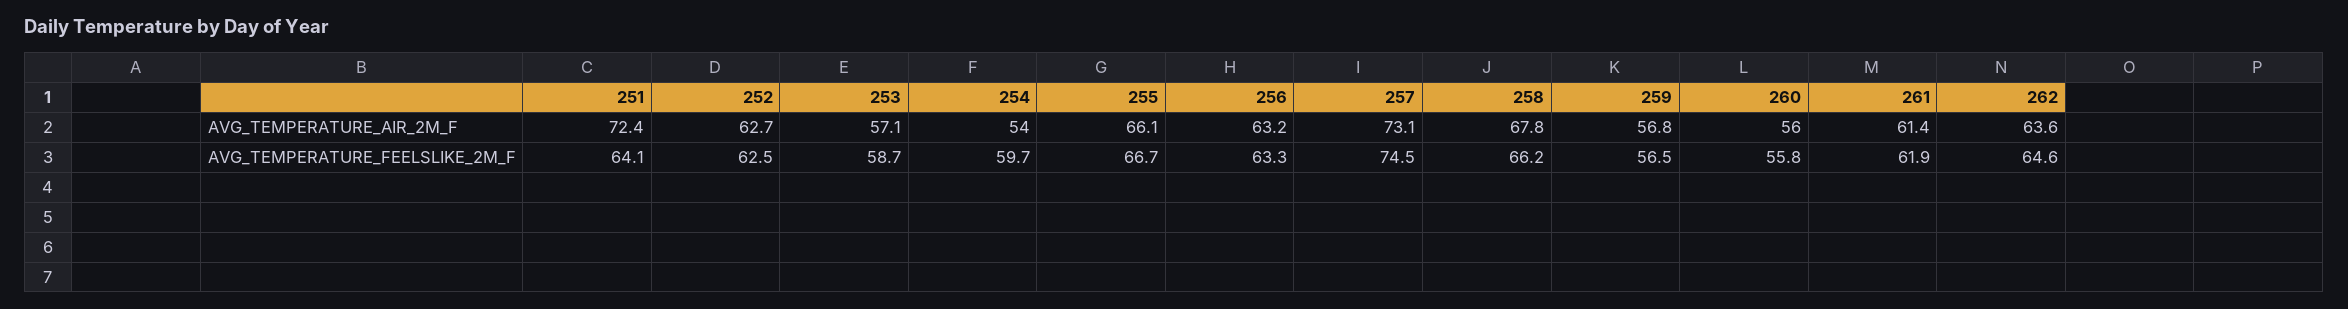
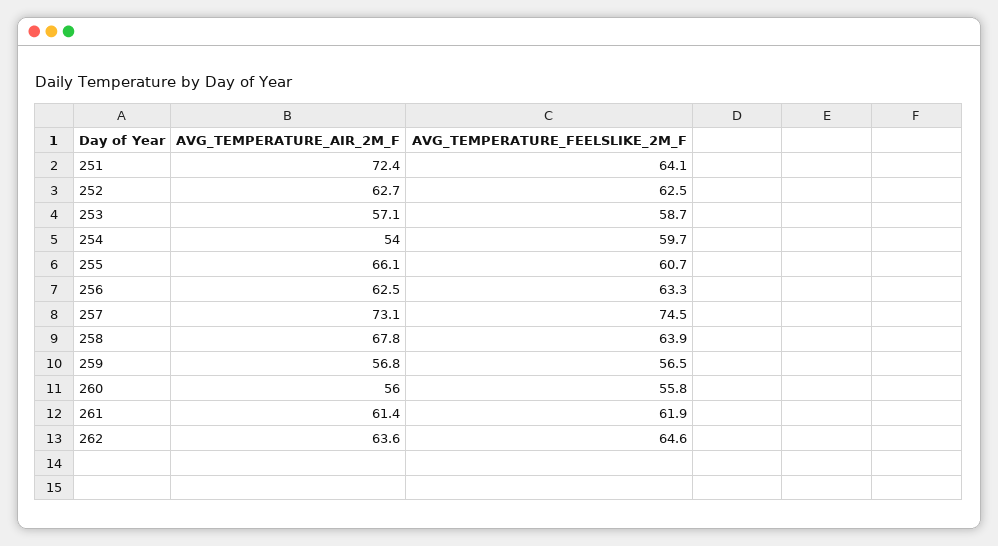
  {
    "251": {
      "AVG_TEMPERATURE_AIR_2M_F": 72.4,
      "AVG_TEMPERATURE_FEELSLIKE_2M_F": 64.1
    },
    "252": {
      "AVG_TEMPERATURE_AIR_2M_F": 62.7,
      "AVG_TEMPERATURE_FEELSLIKE_2M_F": 62.5
    },
    "253": {
      "AVG_TEMPERATURE_AIR_2M_F": 57.1,
      "AVG_TEMPERATURE_FEELSLIKE_2M_F": 58.7
    },
    "254": {
      "AVG_TEMPERATURE_AIR_2M_F": 54,
      "AVG_TEMPERATURE_FEELSLIKE_2M_F": 59.7
    },
    "255": {
      "AVG_TEMPERATURE_AIR_2M_F": 66.1,
-     "AVG_TEMPERATURE_FEELSLIKE_2M_F": 66.7
+     "AVG_TEMPERATURE_FEELSLIKE_2M_F": 60.7
    },
    "256": {
-     "AVG_TEMPERATURE_AIR_2M_F": 63.2,
+     "AVG_TEMPERATURE_AIR_2M_F": 62.5,
      "AVG_TEMPERATURE_FEELSLIKE_2M_F": 63.3
    },
    "257": {
      "AVG_TEMPERATURE_AIR_2M_F": 73.1,
      "AVG_TEMPERATURE_FEELSLIKE_2M_F": 74.5
    },
    "258": {
      "AVG_TEMPERATURE_AIR_2M_F": 67.8,
-     "AVG_TEMPERATURE_FEELSLIKE_2M_F": 66.2
+     "AVG_TEMPERATURE_FEELSLIKE_2M_F": 63.9
    },
    "259": {
      "AVG_TEMPERATURE_AIR_2M_F": 56.8,
      "AVG_TEMPERATURE_FEELSLIKE_2M_F": 56.5
    },
    "260": {
      "AVG_TEMPERATURE_AIR_2M_F": 56,
      "AVG_TEMPERATURE_FEELSLIKE_2M_F": 55.8
    },
    "261": {
      "AVG_TEMPERATURE_AIR_2M_F": 61.4,
      "AVG_TEMPERATURE_FEELSLIKE_2M_F": 61.9
    },
    "262": {
      "AVG_TEMPERATURE_AIR_2M_F": 63.6,
      "AVG_TEMPERATURE_FEELSLIKE_2M_F": 64.6
    }
  }

